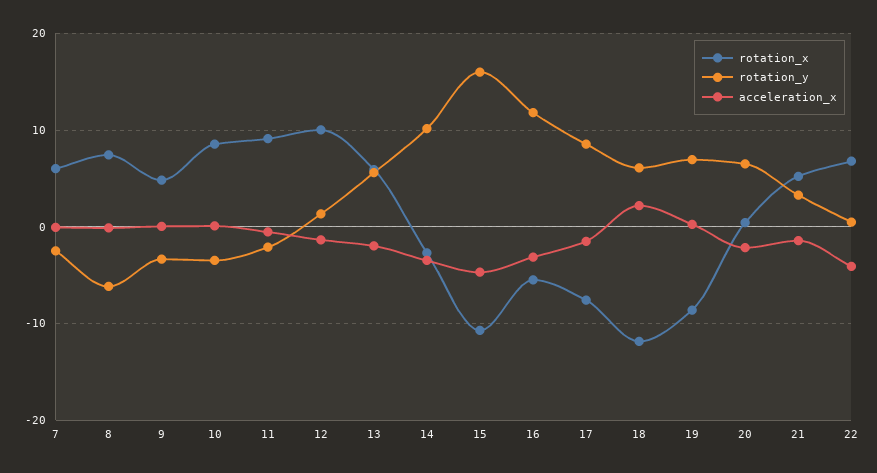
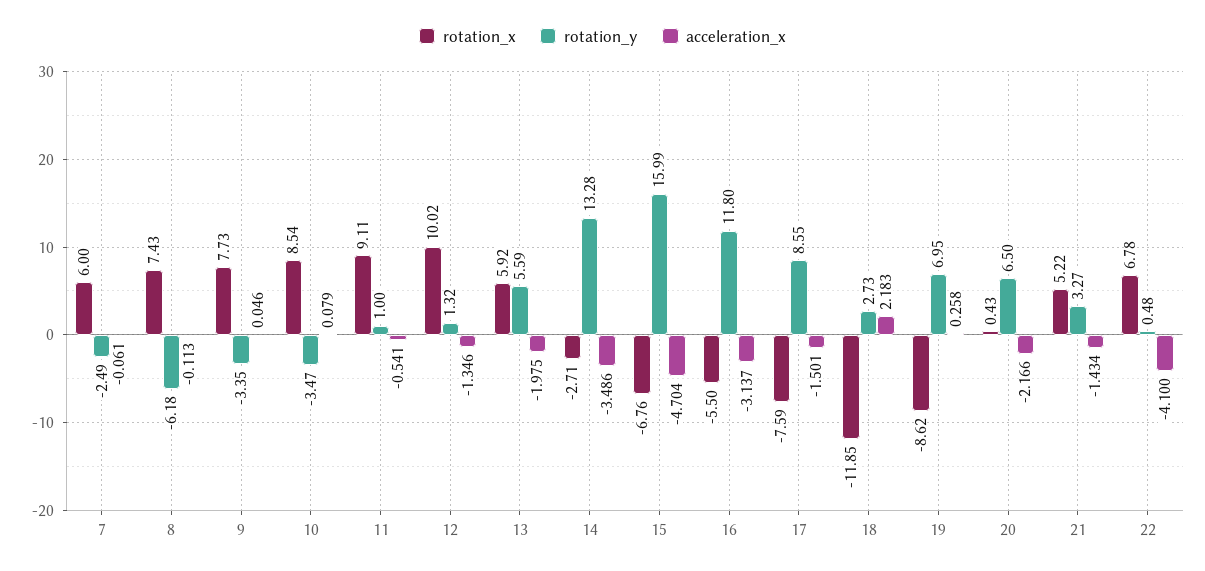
  {
    "rotation_x": {
      "7": 6,
      "8": 7.43,
-     "9": 5,
+     "9": 7.73,
      "10": 8.54,
      "11": 9.11,
      "12": 10.02,
      "13": 5.92,
      "14": -2.71,
-     "15": -11,
+     "15": -6.76,
      "16": -5.5,
      "17": -7.59,
      "18": -11.85,
      "19": -8.62,
      "20": 0.43,
      "21": 5.22,
      "22": 6.78
    },
    "rotation_y": {
      "7": -2.49,
      "8": -6.18,
      "9": -3.35,
      "10": -3.47,
-     "11": -2,
+     "11": 1,
      "12": 1.32,
      "13": 5.59,
-     "14": 10,
+     "14": 13.28,
      "15": 15.99,
      "16": 11.8,
      "17": 8.55,
-     "18": 6,
+     "18": 2.73,
      "19": 6.95,
      "20": 6.5,
      "21": 3.27,
      "22": 0.48
    },
    "acceleration_x": {
      "7": -0.061,
      "8": -0.113,
      "9": 0.046,
      "10": 0.079,
      "11": -0.541,
      "12": -1.346,
      "13": -1.975,
      "14": -3.486,
      "15": -4.704,
      "16": -3.137,
      "17": -1.501,
      "18": 2.183,
      "19": 0.258,
      "20": -2.166,
      "21": -1.434,
      "22": -4.1
    }
  }

